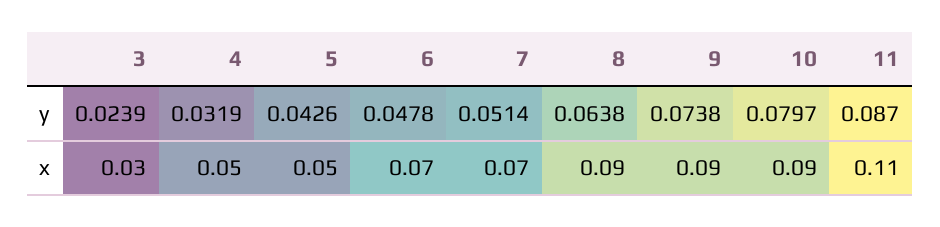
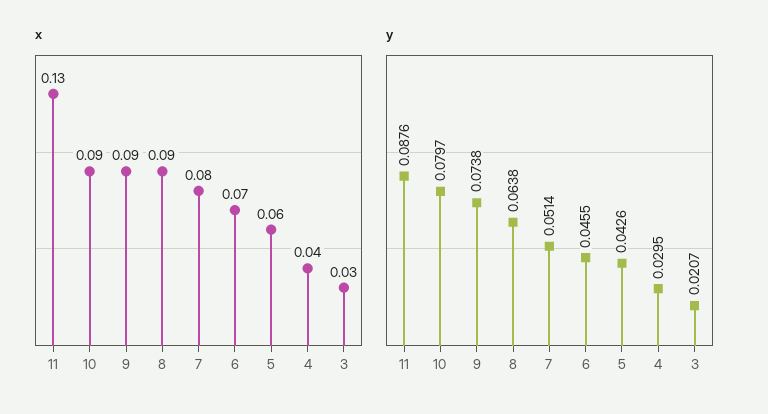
  {
    "y": {
-     "3": 0.0239,
+     "3": 0.0207,
-     "4": 0.0319,
+     "4": 0.0295,
      "5": 0.0426,
-     "6": 0.0478,
+     "6": 0.0455,
      "7": 0.0514,
      "8": 0.0638,
      "9": 0.0738,
      "10": 0.0797,
-     "11": 0.087
+     "11": 0.0876
    },
    "x": {
      "3": 0.03,
-     "4": 0.05,
+     "4": 0.04,
-     "5": 0.05,
+     "5": 0.06,
      "6": 0.07,
-     "7": 0.07,
+     "7": 0.08,
      "8": 0.09,
      "9": 0.09,
      "10": 0.09,
-     "11": 0.11
+     "11": 0.13
    }
  }

